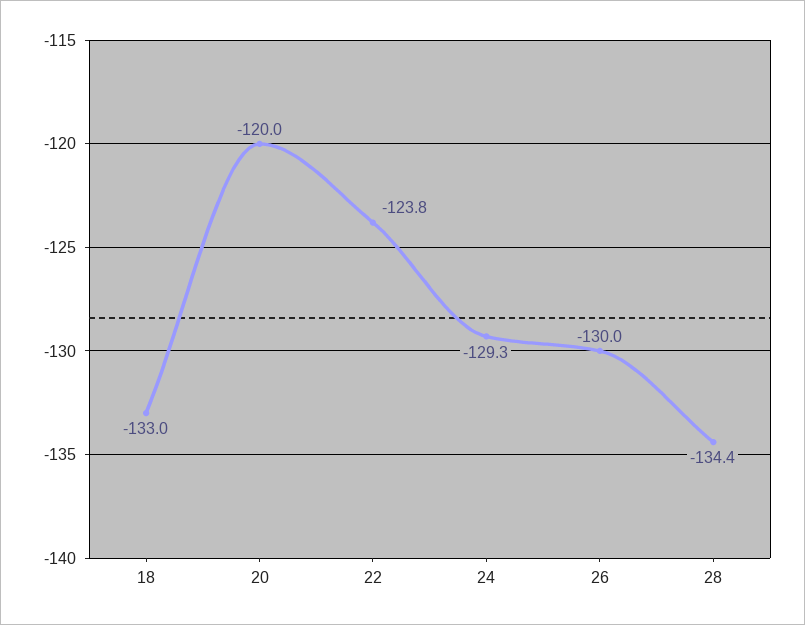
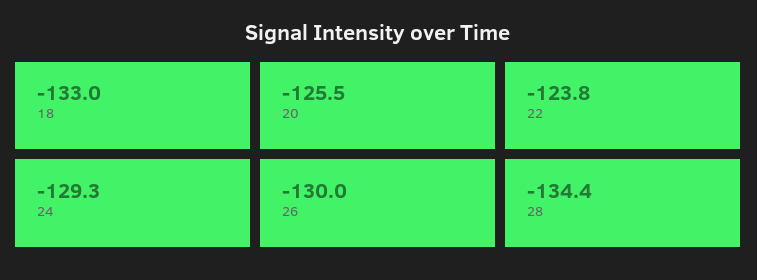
  {
    "18": -133,
-   "20": -120,
+   "20": -125.5,
    "22": -123.8,
    "24": -129.3,
    "26": -130,
    "28": -134.4
  }

